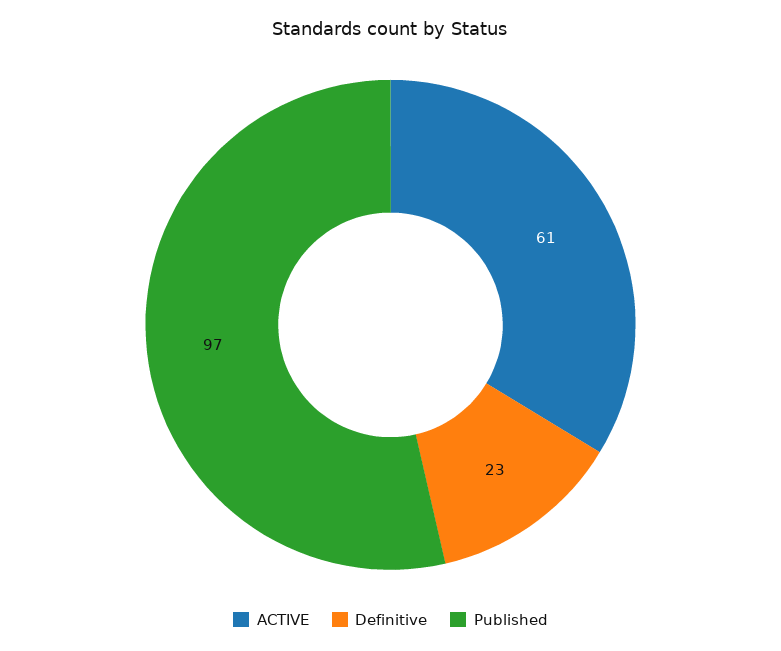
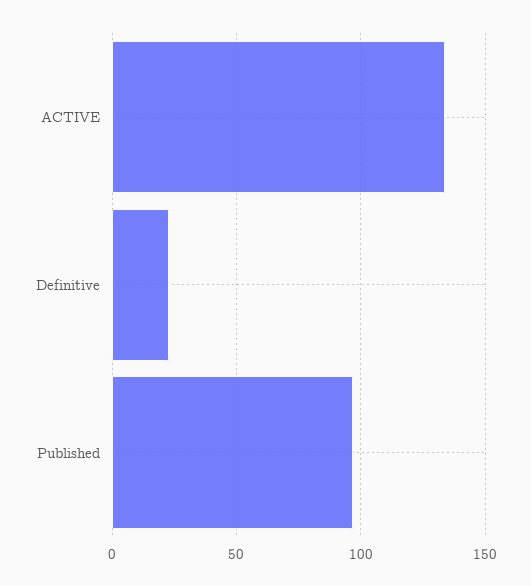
  {
-   "ACTIVE": 61,
+   "ACTIVE": 135,
    "Definitive": 23,
    "Published": 97
  }

